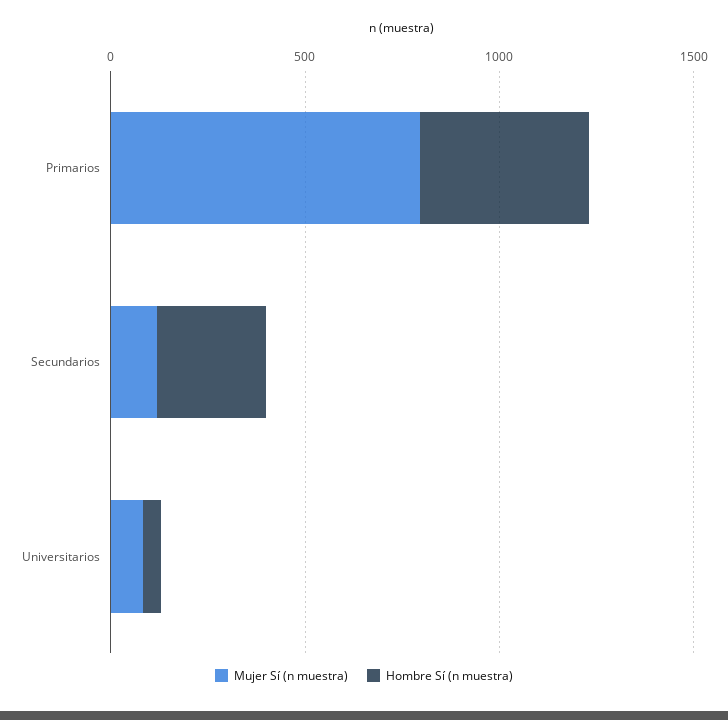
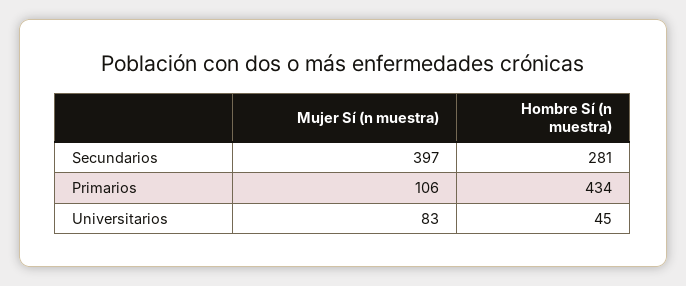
  {
    "Mujer Sí (n muestra)": {
-     "Primarios": 800,
+     "Primarios": 106,
-     "Secundarios": 100,
+     "Secundarios": 397,
      "Universitarios": 83
    },
    "Hombre Sí (n muestra)": {
      "Primarios": 434,
      "Secundarios": 281,
      "Universitarios": 45
    }
  }

